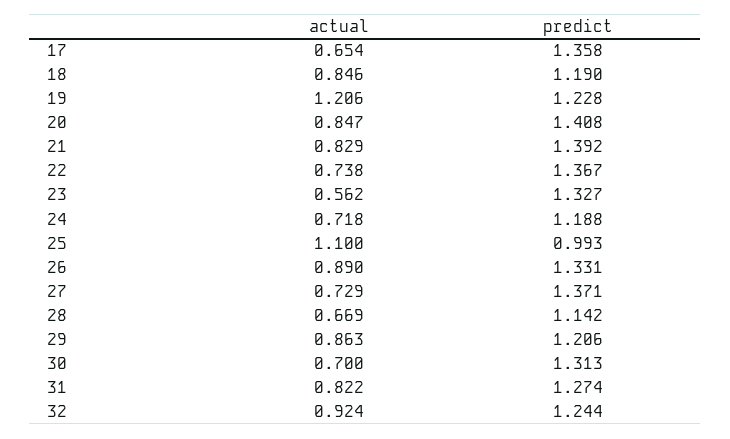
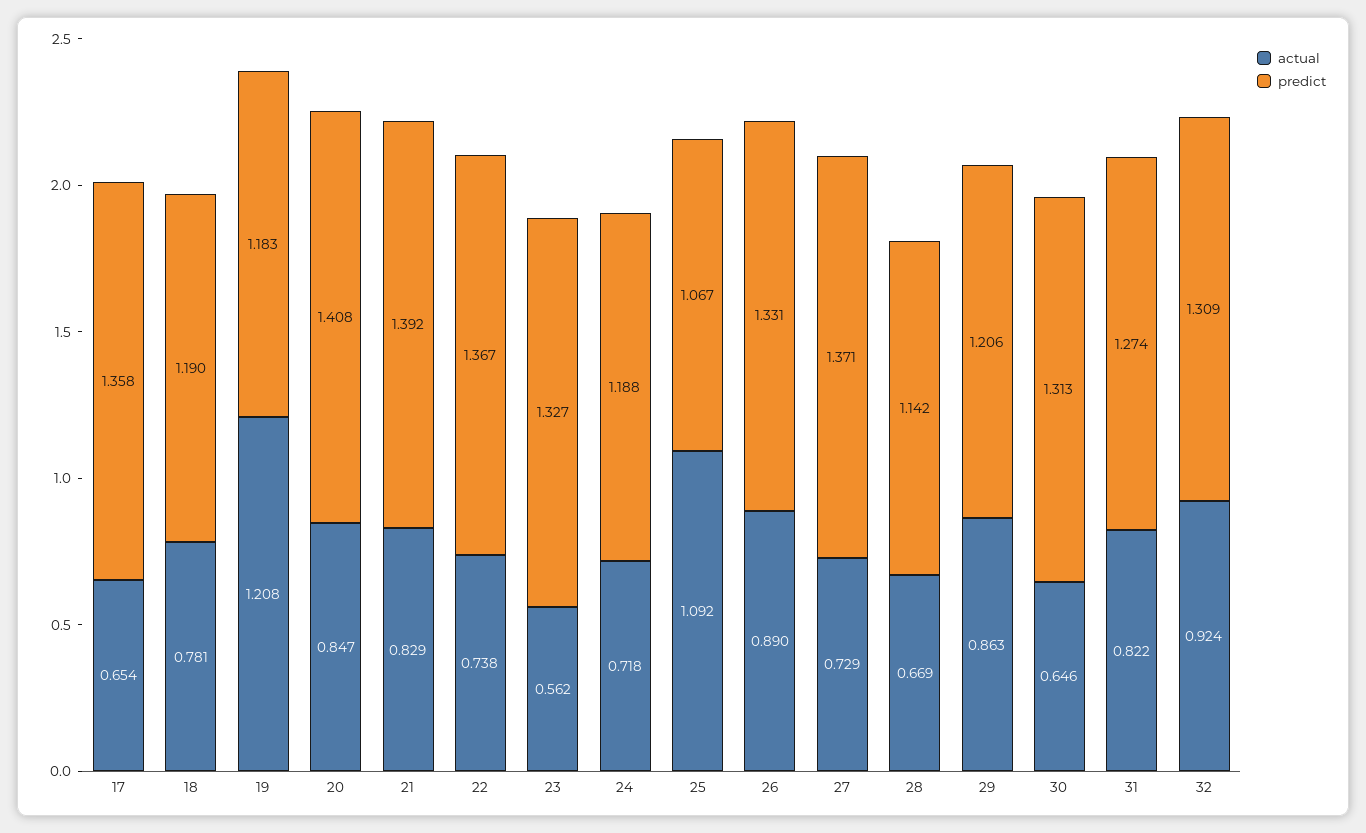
  {
    "actual": {
      "17": 0.654,
-     "18": 0.846,
+     "18": 0.781,
-     "19": 1.206,
+     "19": 1.208,
      "20": 0.847,
      "21": 0.829,
      "22": 0.738,
      "23": 0.562,
      "24": 0.718,
-     "25": 1.1,
+     "25": 1.092,
      "26": 0.89,
      "27": 0.729,
      "28": 0.669,
      "29": 0.863,
-     "30": 0.7,
+     "30": 0.646,
      "31": 0.822,
      "32": 0.924
    },
    "predict": {
      "17": 1.358,
      "18": 1.19,
-     "19": 1.228,
+     "19": 1.183,
      "20": 1.408,
      "21": 1.392,
      "22": 1.367,
      "23": 1.327,
      "24": 1.188,
-     "25": 0.993,
+     "25": 1.067,
      "26": 1.331,
      "27": 1.371,
      "28": 1.142,
      "29": 1.206,
      "30": 1.313,
      "31": 1.274,
-     "32": 1.244
+     "32": 1.309
    }
  }

